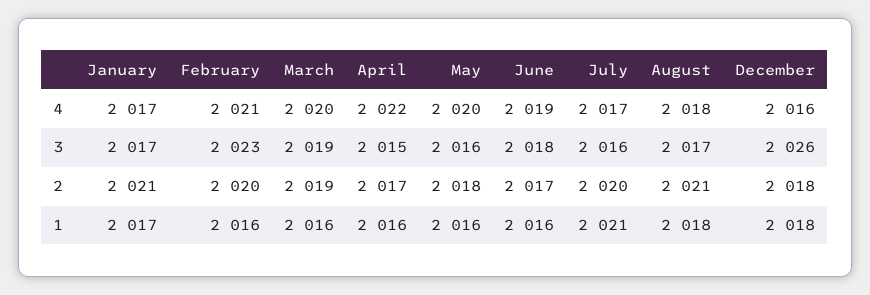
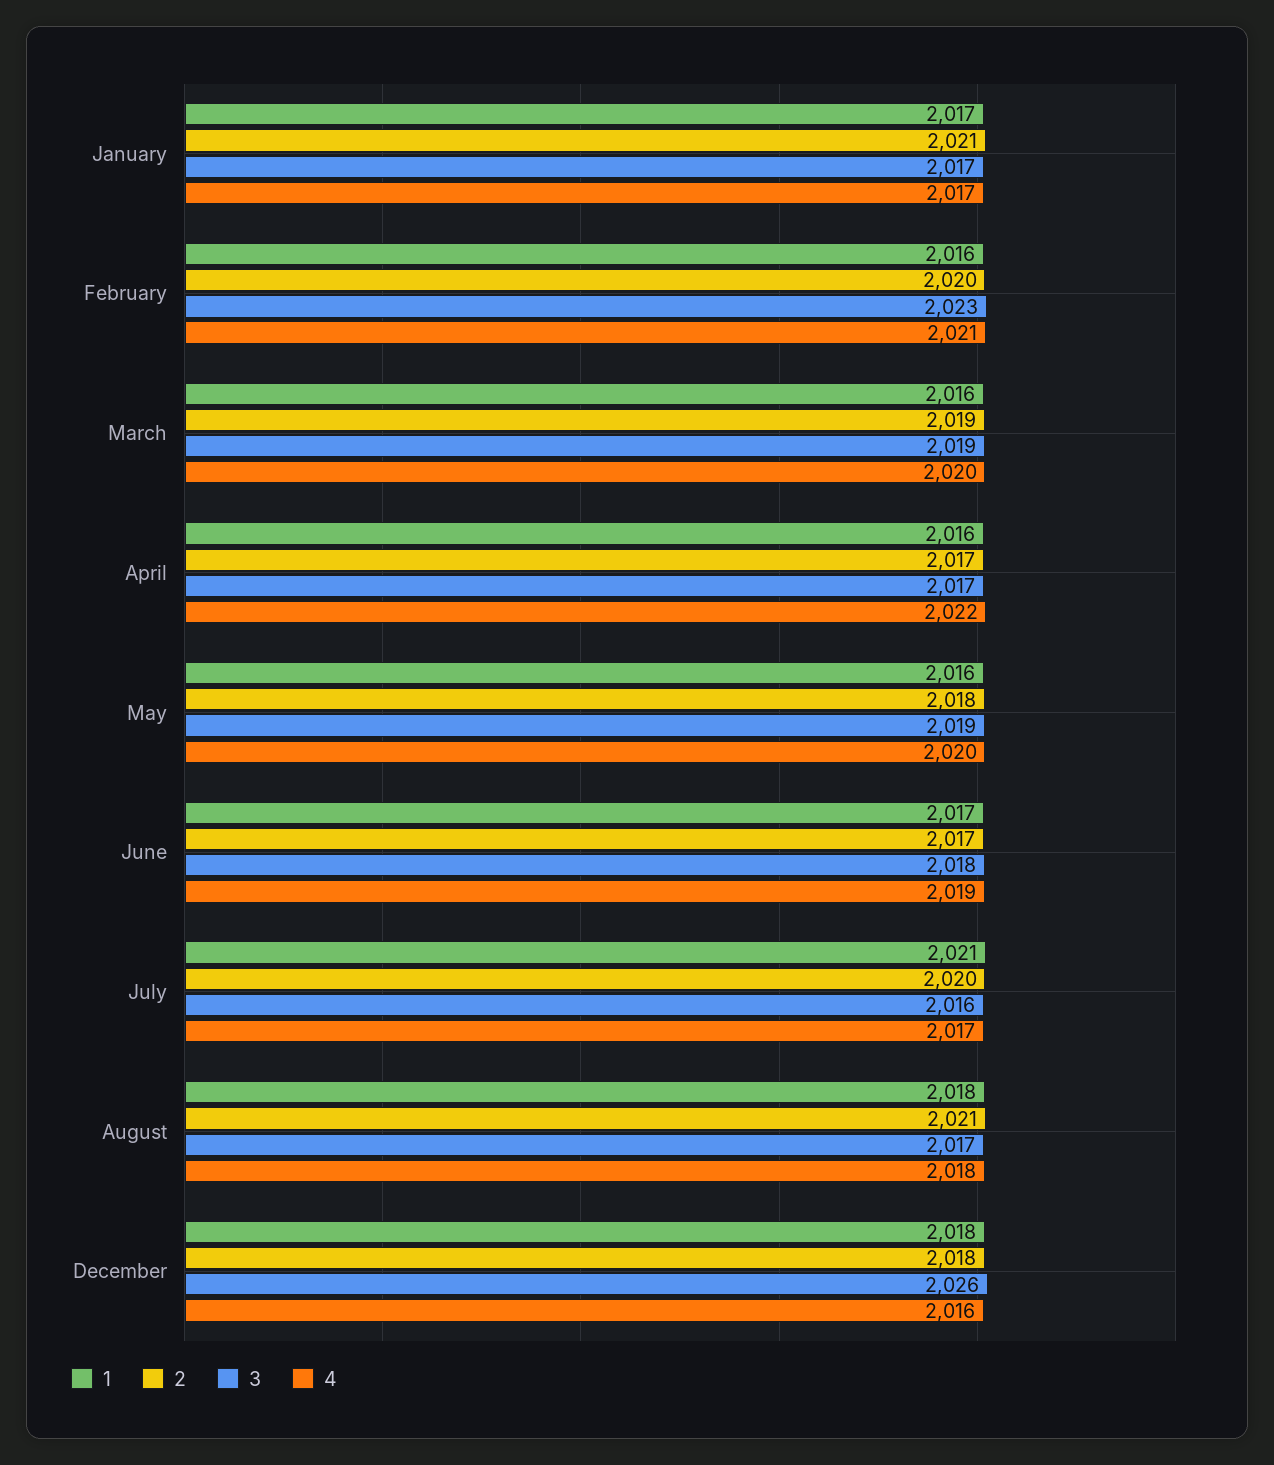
  {
    "4": {
      "January": 2017,
      "February": 2021,
      "March": 2020,
      "April": 2022,
      "May": 2020,
      "June": 2019,
      "July": 2017,
      "August": 2018,
      "December": 2016
    },
    "3": {
      "January": 2017,
      "February": 2023,
      "March": 2019,
-     "April": 2015,
+     "April": 2017,
-     "May": 2016,
+     "May": 2019,
      "June": 2018,
      "July": 2016,
      "August": 2017,
      "December": 2026
    },
    "2": {
      "January": 2021,
      "February": 2020,
      "March": 2019,
      "April": 2017,
      "May": 2018,
      "June": 2017,
      "July": 2020,
      "August": 2021,
      "December": 2018
    },
    "1": {
      "January": 2017,
      "February": 2016,
      "March": 2016,
      "April": 2016,
      "May": 2016,
-     "June": 2016,
+     "June": 2017,
      "July": 2021,
      "August": 2018,
      "December": 2018
    }
  }

